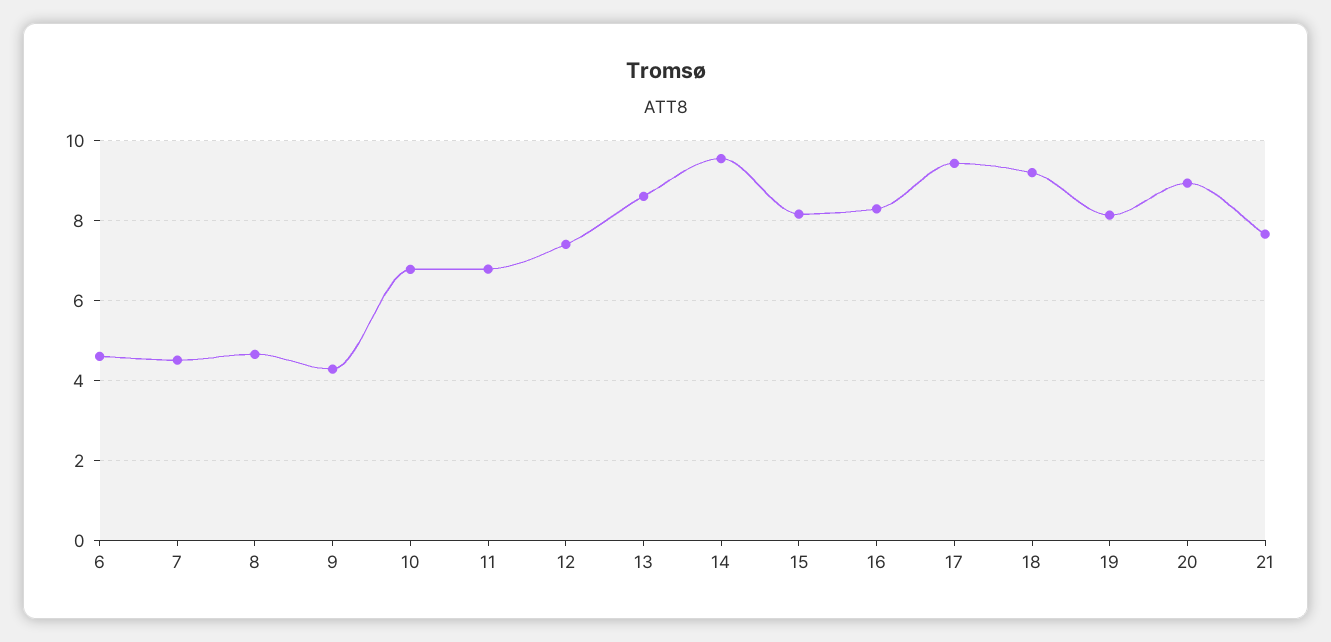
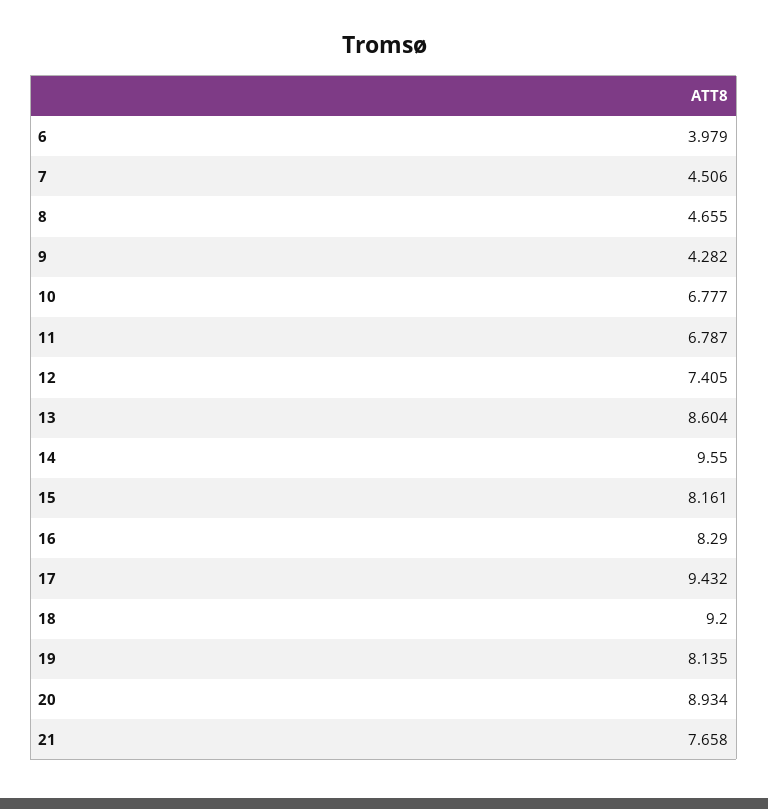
  {
-   "6": 4.6,
+   "6": 3.979,
    "7": 4.506,
    "8": 4.655,
    "9": 4.282,
    "10": 6.777,
    "11": 6.787,
    "12": 7.405,
    "13": 8.604,
    "14": 9.55,
    "15": 8.161,
    "16": 8.29,
    "17": 9.432,
    "18": 9.2,
    "19": 8.135,
    "20": 8.934,
    "21": 7.658
  }

